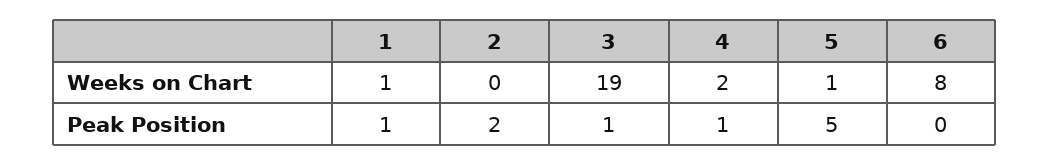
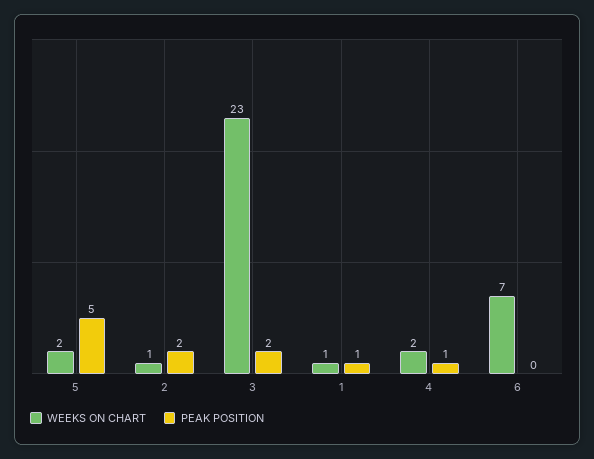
  {
    "Weeks on Chart": {
      "1": 1,
-     "2": 0,
+     "2": 1,
-     "3": 19,
+     "3": 23,
      "4": 2,
-     "5": 1,
+     "5": 2,
-     "6": 8
+     "6": 7
    },
    "Peak Position": {
      "1": 1,
      "2": 2,
-     "3": 1,
+     "3": 2,
      "4": 1,
      "5": 5,
      "6": 0
    }
  }

